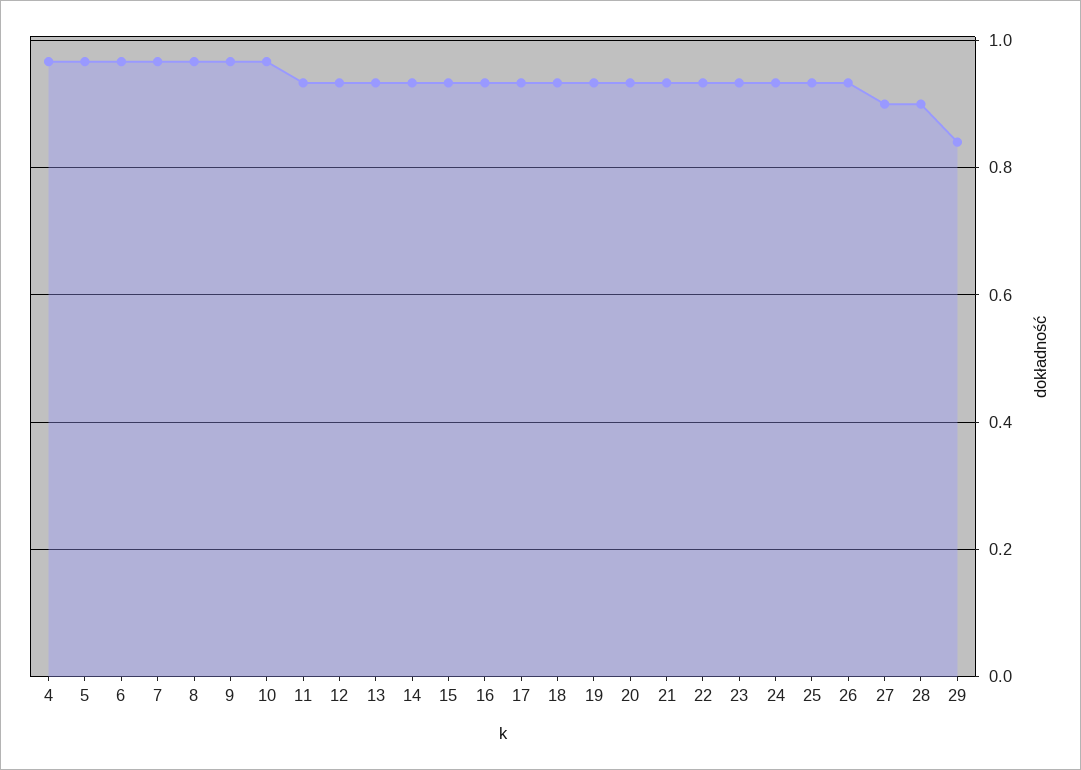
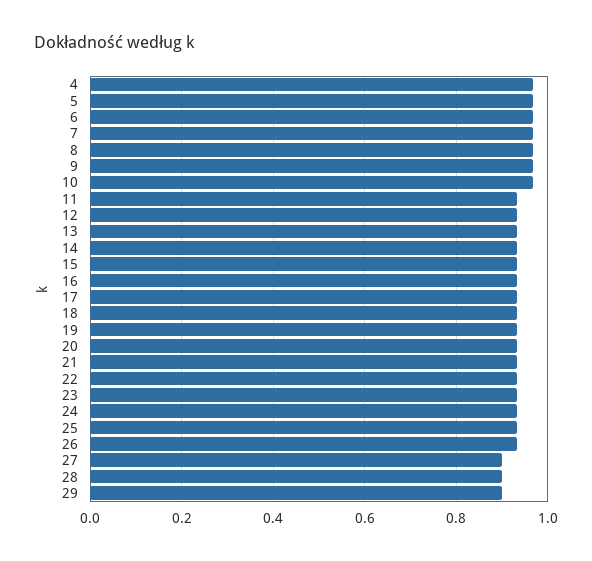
  {
    "4": 0.96,
    "5": 0.96,
    "6": 0.96,
    "7": 0.96,
    "8": 0.96,
    "9": 0.96,
    "10": 0.96,
    "11": 0.94,
    "12": 0.94,
    "13": 0.94,
    "14": 0.94,
    "15": 0.94,
    "16": 0.94,
    "17": 0.94,
    "18": 0.94,
    "19": 0.94,
    "20": 0.94,
    "21": 0.94,
    "22": 0.94,
    "23": 0.94,
    "24": 0.94,
    "25": 0.94,
    "26": 0.94,
    "27": 0.9,
    "28": 0.9,
-   "29": 0.84
+   "29": 0.9
  }

